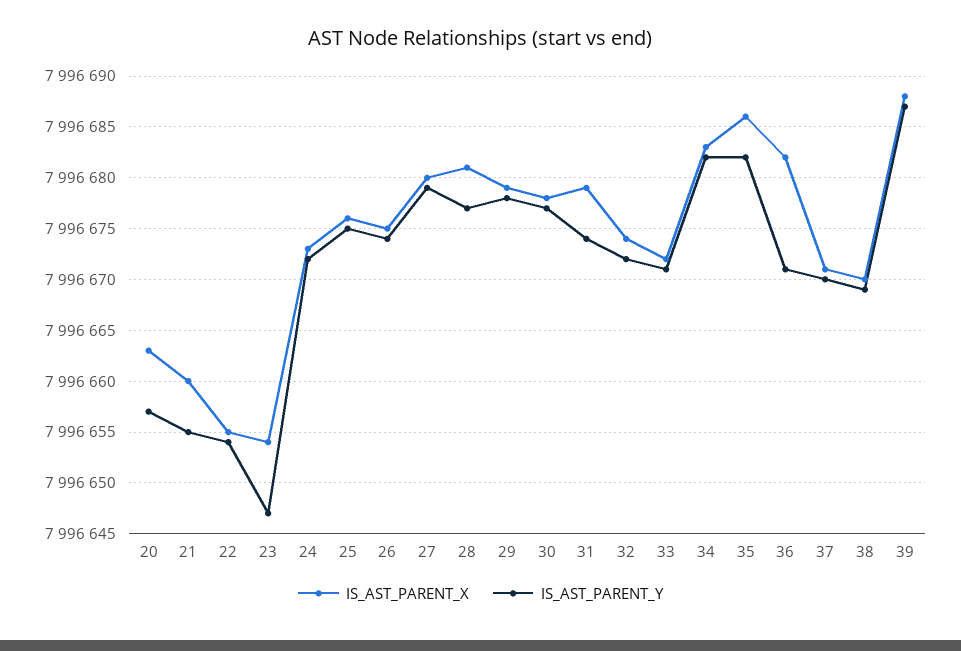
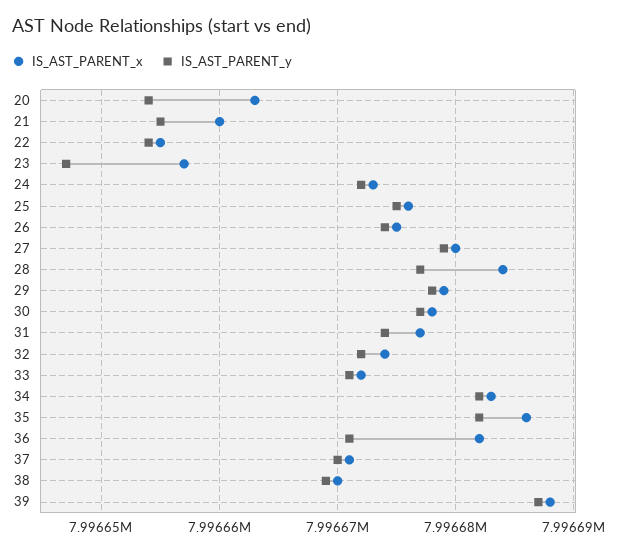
  {
    "IS_AST_PARENT_X": {
      "20": 7996663,
      "21": 7996660,
      "22": 7996655,
-     "23": 7996654,
+     "23": 7996657,
      "24": 7996673,
      "25": 7996676,
      "26": 7996675,
      "27": 7996680,
-     "28": 7996681,
+     "28": 7996684,
      "29": 7996679,
      "30": 7996678,
-     "31": 7996679,
+     "31": 7996677,
      "32": 7996674,
      "33": 7996672,
      "34": 7996683,
      "35": 7996686,
      "36": 7996682,
      "37": 7996671,
      "38": 7996670,
      "39": 7996688
    },
    "IS_AST_PARENT_Y": {
-     "20": 7996657,
+     "20": 7996654,
      "21": 7996655,
      "22": 7996654,
      "23": 7996647,
      "24": 7996672,
      "25": 7996675,
      "26": 7996674,
      "27": 7996679,
      "28": 7996677,
      "29": 7996678,
      "30": 7996677,
      "31": 7996674,
      "32": 7996672,
      "33": 7996671,
      "34": 7996682,
      "35": 7996682,
      "36": 7996671,
      "37": 7996670,
      "38": 7996669,
      "39": 7996687
    }
  }

